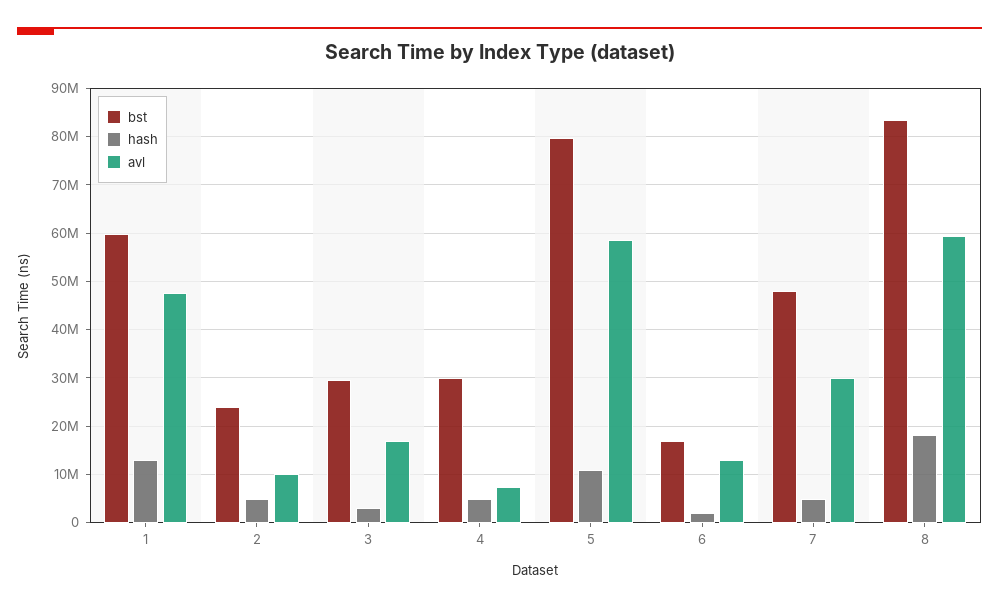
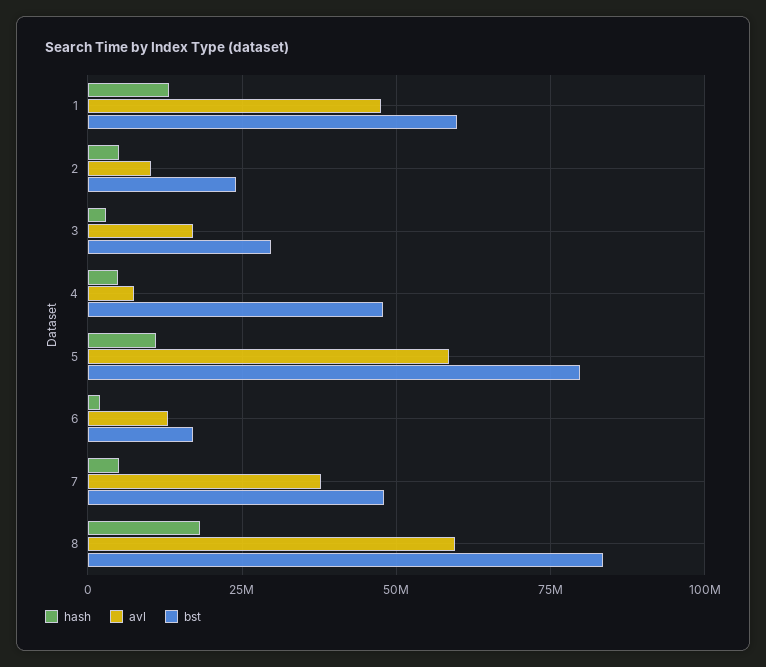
  {
    "bst": {
      "1": 60000000,
      "2": 24000000,
      "3": 30000000,
-     "4": 30000000,
+     "4": 47500000,
      "5": 80000000,
      "6": 18000000,
      "7": 48000000,
      "8": 84000000
    },
    "hash": {
      "1": 14000000,
      "2": 4000000,
      "3": 4000000,
      "4": 4000000,
      "5": 10000000,
      "6": 2000000,
      "7": 6000000,
      "8": 18000000
    },
    "avl": {
      "1": 48000000,
      "2": 10000000,
      "3": 18000000,
      "4": 8000000,
      "5": 58000000,
      "6": 14000000,
-     "7": 30000000,
+     "7": 37500000,
      "8": 60000000
    }
  }

